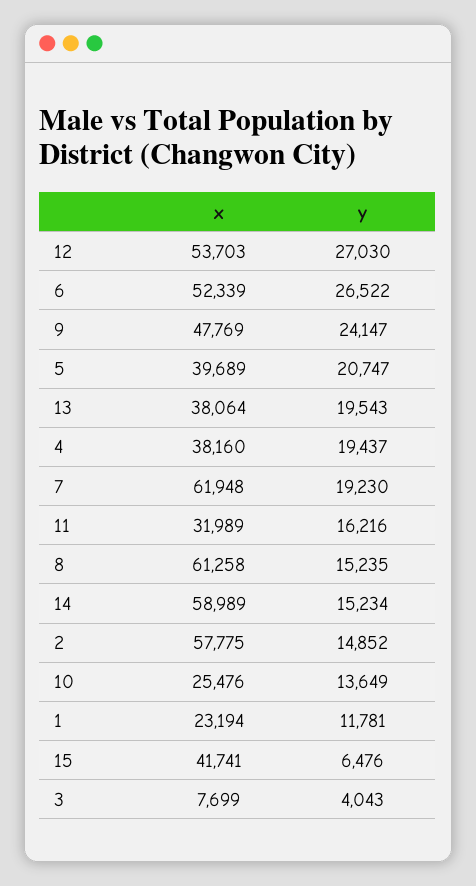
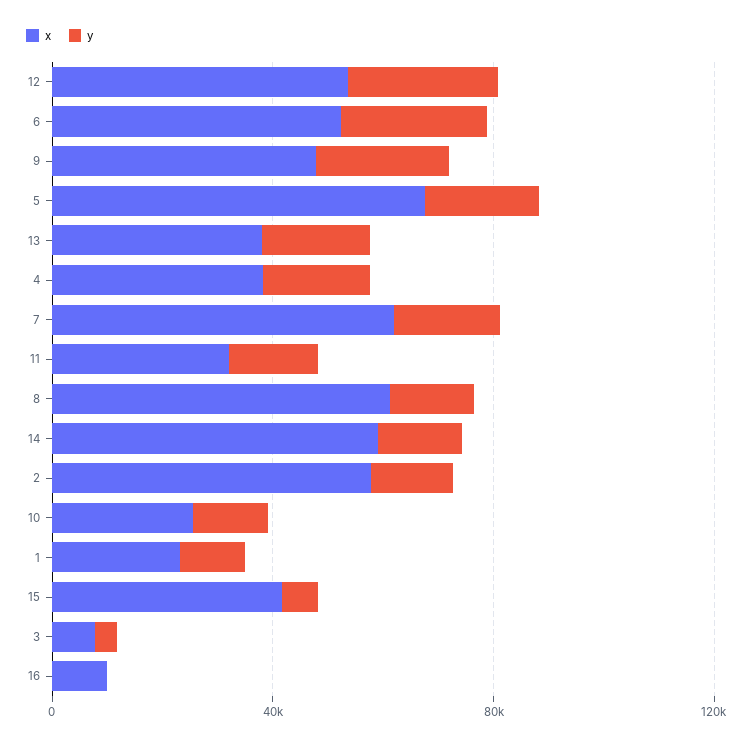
  {
    "x": {
      "12": 53703,
      "6": 52339,
      "9": 47769,
-     "5": 39689,
+     "5": 70000,
      "13": 38064,
      "4": 38160,
      "7": 61948,
      "11": 31989,
      "8": 61258,
      "14": 58989,
      "2": 57775,
      "10": 25476,
      "1": 23194,
      "15": 41741,
-     "3": 7699
+     "3": 7699,
+     "16": 10000
    },
    "y": {
      "12": 27030,
      "6": 26522,
      "9": 24147,
      "5": 20747,
      "13": 19543,
      "4": 19437,
      "7": 19230,
      "11": 16216,
      "8": 15235,
      "14": 15234,
      "2": 14852,
      "10": 13649,
      "1": 11781,
      "15": 6476,
-     "3": 4043
+     "3": 4043,
+     "16": 0
    }
  }

